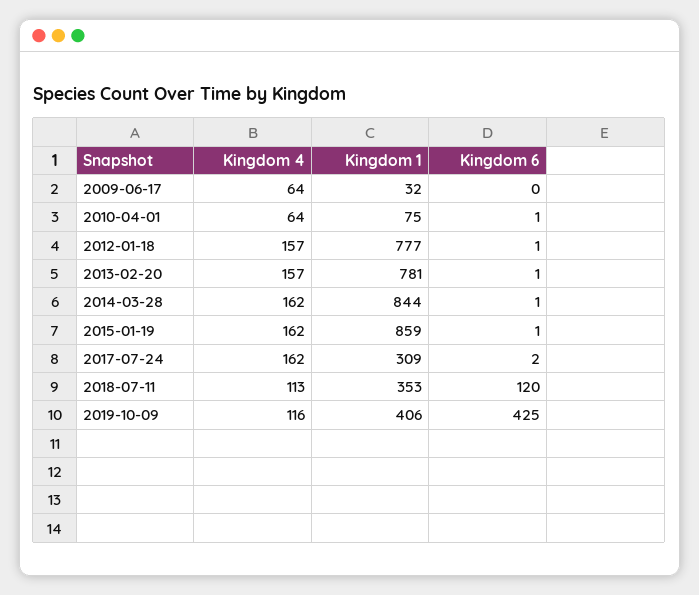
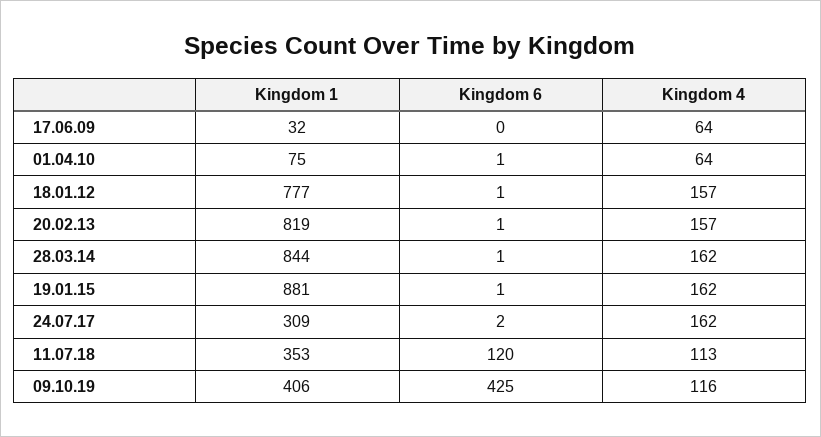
  {
    "Kingdom 4": {
      "2009-06-17": 64,
      "2010-04-01": 64,
      "2012-01-18": 157,
      "2013-02-20": 157,
      "2014-03-28": 162,
      "2015-01-19": 162,
      "2017-07-24": 162,
      "2018-07-11": 113,
      "2019-10-09": 116
    },
    "Kingdom 1": {
      "2009-06-17": 32,
      "2010-04-01": 75,
      "2012-01-18": 777,
-     "2013-02-20": 781,
+     "2013-02-20": 819,
      "2014-03-28": 844,
-     "2015-01-19": 859,
+     "2015-01-19": 881,
      "2017-07-24": 309,
      "2018-07-11": 353,
      "2019-10-09": 406
    },
    "Kingdom 6": {
      "2009-06-17": 0,
      "2010-04-01": 1,
      "2012-01-18": 1,
      "2013-02-20": 1,
      "2014-03-28": 1,
      "2015-01-19": 1,
      "2017-07-24": 2,
      "2018-07-11": 120,
      "2019-10-09": 425
    }
  }

